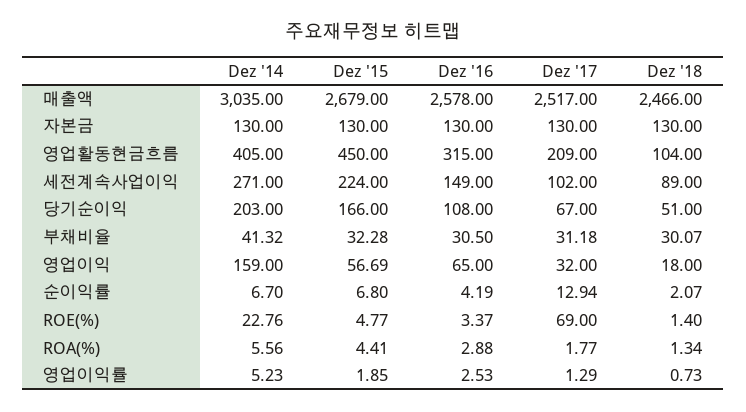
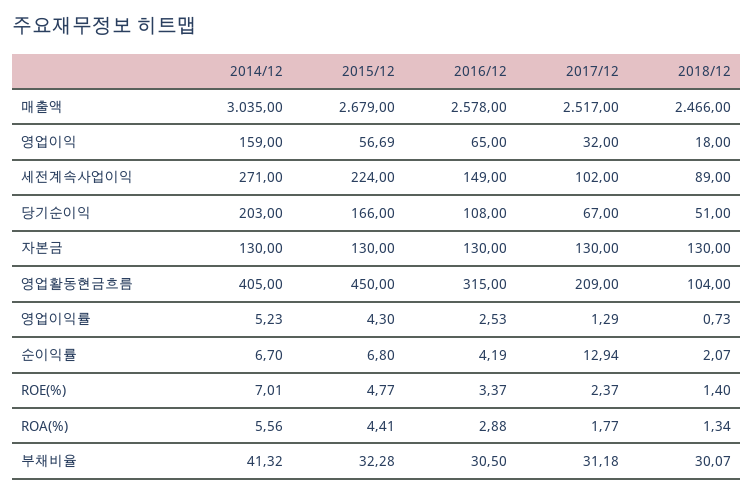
  {
    "Dez '14": {
      "매출액": 3035,
      "자본금": 130,
      "영업활동현금흐름": 405,
      "세전계속사업이익": 271,
      "당기순이익": 203,
      "부채비율": 41.32,
      "영업이익": 159,
      "순이익률": 6.7,
-     "ROE(%)": 22.76,
+     "ROE(%)": 7.01,
      "ROA(%)": 5.56,
      "영업이익률": 5.23
    },
    "Dez '15": {
      "매출액": 2679,
      "자본금": 130,
      "영업활동현금흐름": 450,
      "세전계속사업이익": 224,
      "당기순이익": 166,
      "부채비율": 32.28,
      "영업이익": 56.69,
      "순이익률": 6.8,
      "ROE(%)": 4.77,
      "ROA(%)": 4.41,
-     "영업이익률": 1.85
+     "영업이익률": 4.3
    },
    "Dez '16": {
      "매출액": 2578,
      "자본금": 130,
      "영업활동현금흐름": 315,
      "세전계속사업이익": 149,
      "당기순이익": 108,
      "부채비율": 30.5,
      "영업이익": 65,
      "순이익률": 4.19,
      "ROE(%)": 3.37,
      "ROA(%)": 2.88,
      "영업이익률": 2.53
    },
    "Dez '17": {
      "매출액": 2517,
      "자본금": 130,
      "영업활동현금흐름": 209,
      "세전계속사업이익": 102,
      "당기순이익": 67,
      "부채비율": 31.18,
      "영업이익": 32,
      "순이익률": 12.94,
-     "ROE(%)": 69,
+     "ROE(%)": 2.37,
      "ROA(%)": 1.77,
      "영업이익률": 1.29
    },
    "Dez '18": {
      "매출액": 2466,
      "자본금": 130,
      "영업활동현금흐름": 104,
      "세전계속사업이익": 89,
      "당기순이익": 51,
      "부채비율": 30.07,
      "영업이익": 18,
      "순이익률": 2.07,
      "ROE(%)": 1.4,
      "ROA(%)": 1.34,
      "영업이익률": 0.73
    }
  }

